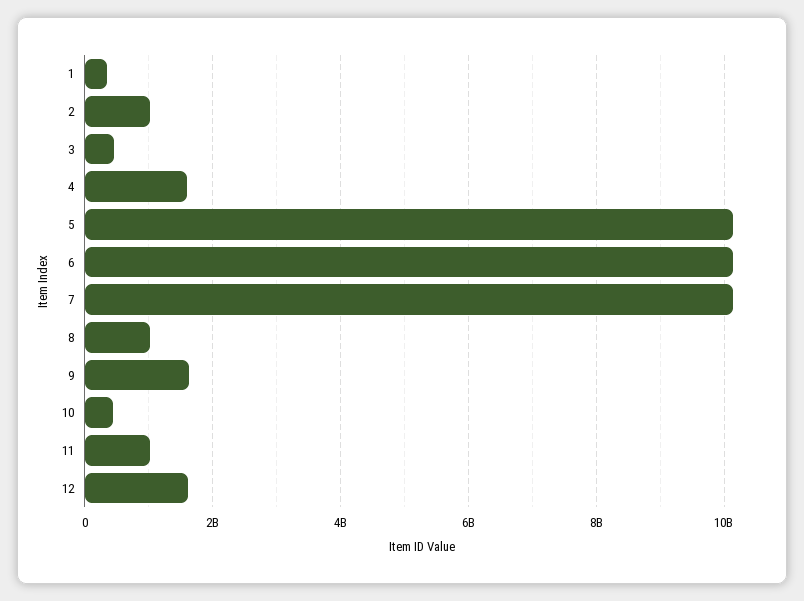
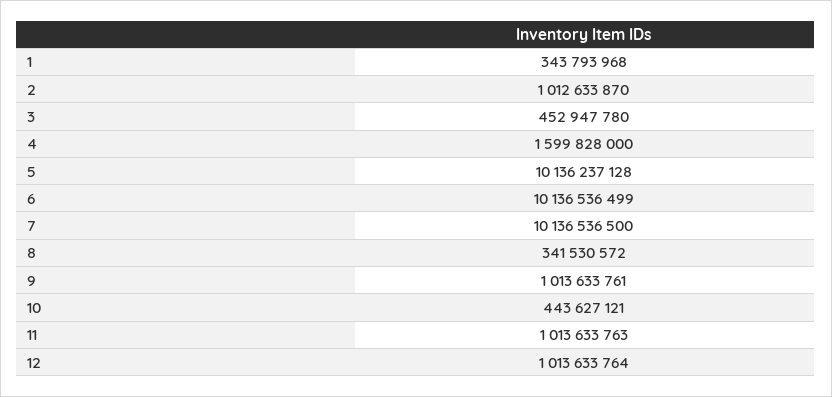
  {
    "1": 343793968,
    "2": 1012633870,
    "3": 452947780,
    "4": 1599828000,
    "5": 10136237128,
    "6": 10136536499,
    "7": 10136536500,
-   "8": 1000000000,
+   "8": 341530572,
-   "9": 1600000000,
+   "9": 1013633761,
    "10": 443627121,
    "11": 1013633763,
-   "12": 1600000000
+   "12": 1013633764
  }

